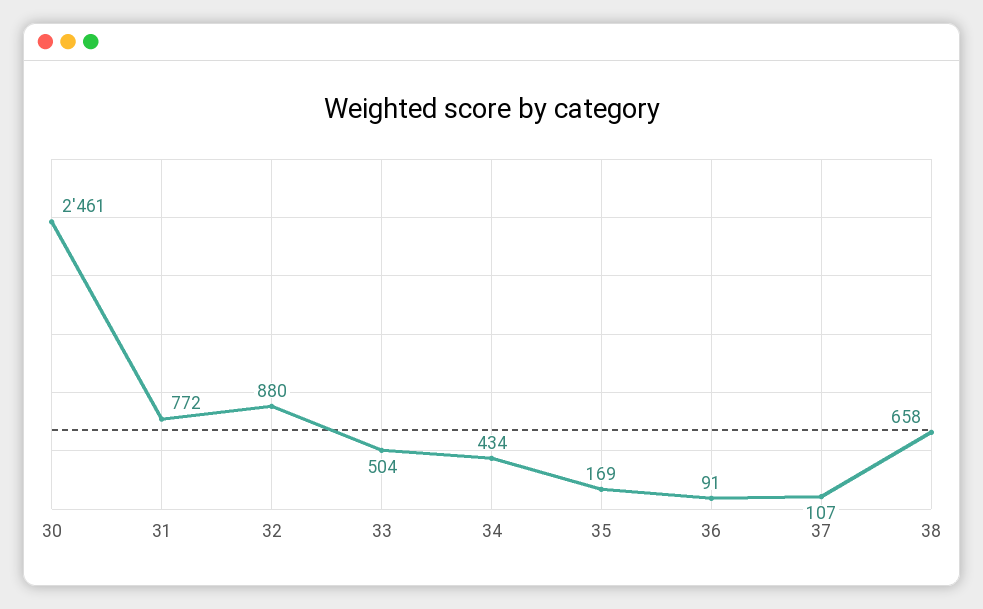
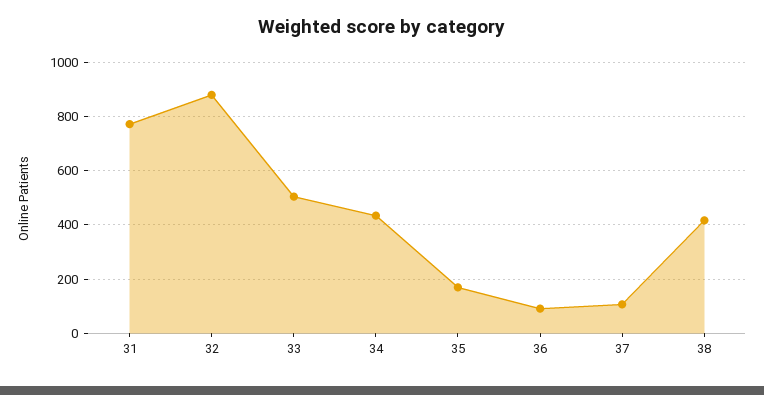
  {
-   "30": 2461,
    "31": 772,
    "32": 880,
    "33": 504,
    "34": 434,
    "35": 169,
    "36": 91,
    "37": 107,
-   "38": 658
+   "38": 425
  }

